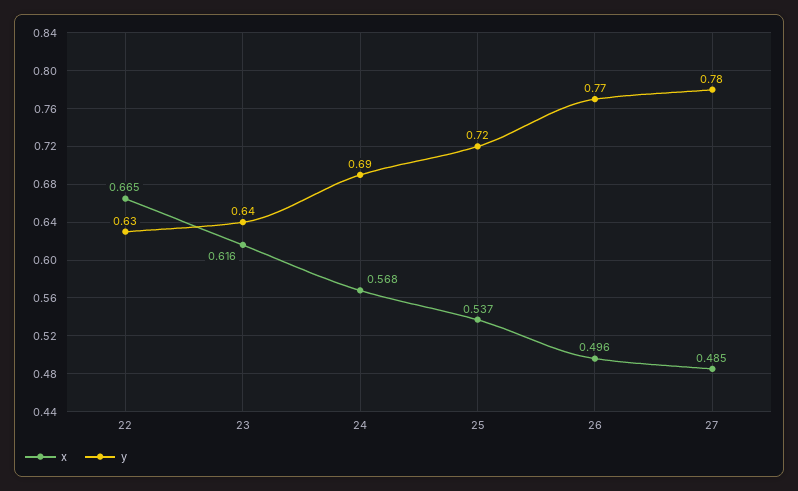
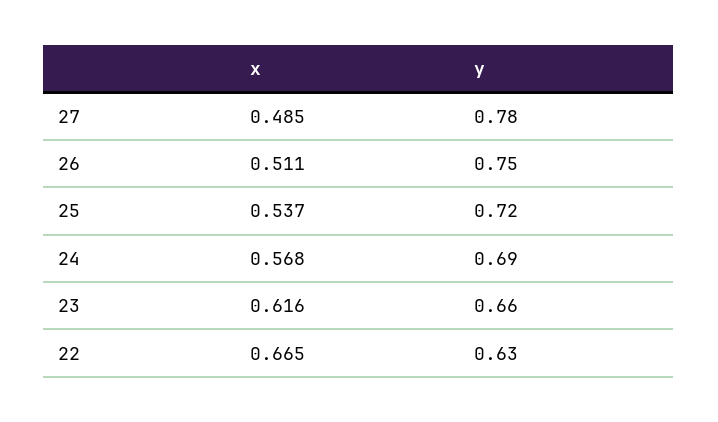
  {
    "x": {
      "22": 0.665,
      "23": 0.616,
      "24": 0.568,
      "25": 0.537,
-     "26": 0.496,
+     "26": 0.511,
      "27": 0.485
    },
    "y": {
      "22": 0.63,
-     "23": 0.64,
+     "23": 0.66,
      "24": 0.69,
      "25": 0.72,
-     "26": 0.77,
+     "26": 0.75,
      "27": 0.78
    }
  }

